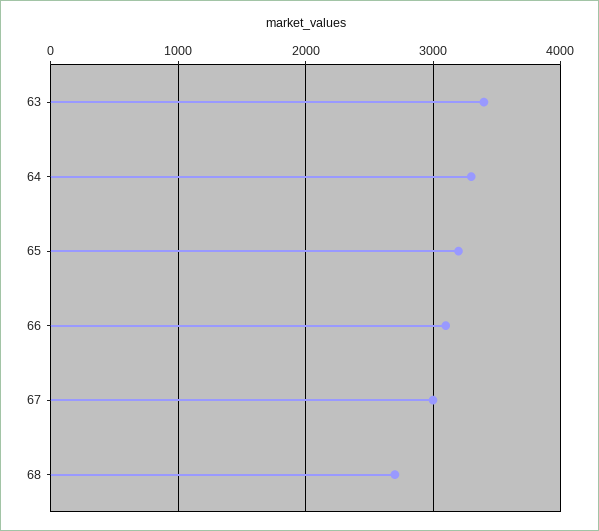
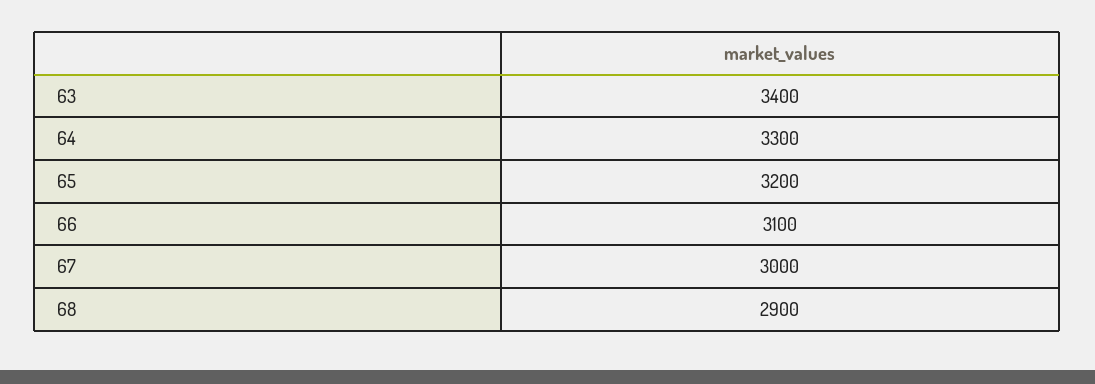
  {
    "63": 3400,
    "64": 3300,
    "65": 3200,
    "66": 3100,
    "67": 3000,
-   "68": 2700
+   "68": 2900
  }

